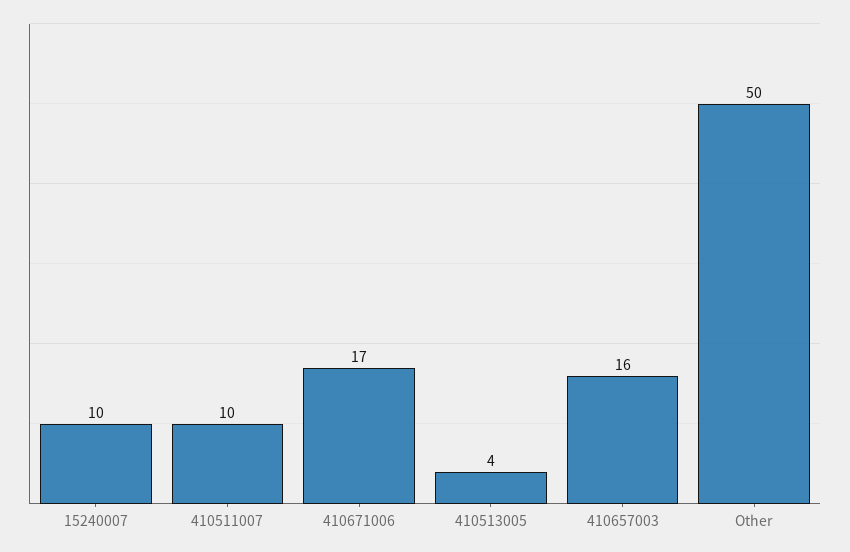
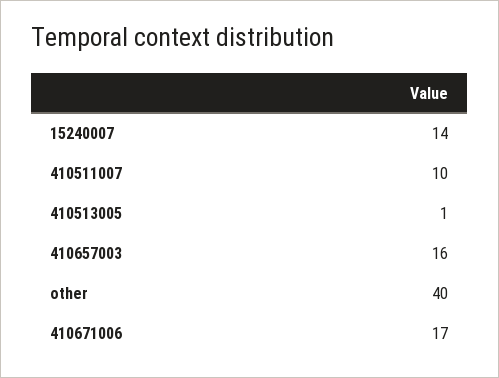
  {
-   "15240007": 10,
+   "15240007": 14,
    "410511007": 10,
    "410671006": 17,
-   "410513005": 4,
+   "410513005": 1,
    "410657003": 16,
-   "Other": 50
+   "Other": 40
  }

